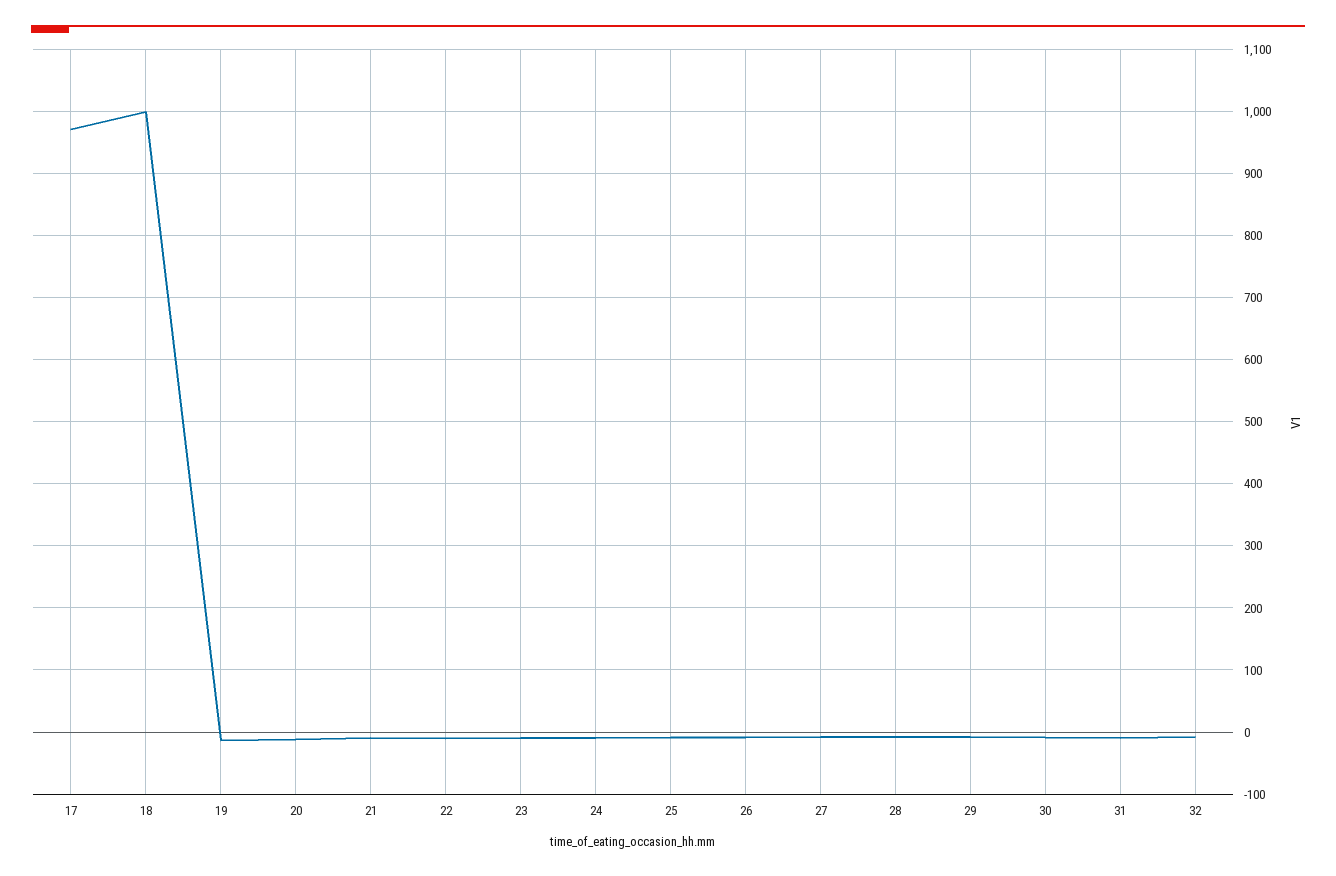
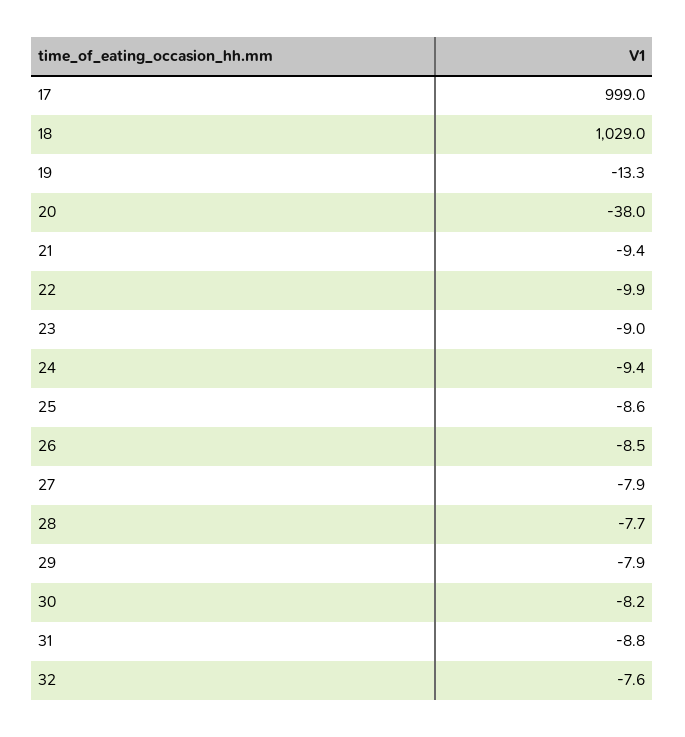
  {
-   "17": 970,
+   "17": 999,
-   "18": 1000,
+   "18": 1029,
    "19": -13.3,
-   "20": -10,
+   "20": -38,
    "21": -9.4,
    "22": -9.9,
    "23": -9,
    "24": -9.4,
    "25": -8.6,
    "26": -8.5,
    "27": -7.9,
    "28": -7.7,
    "29": -7.9,
    "30": -8.2,
    "31": -8.8,
    "32": -7.6
  }

